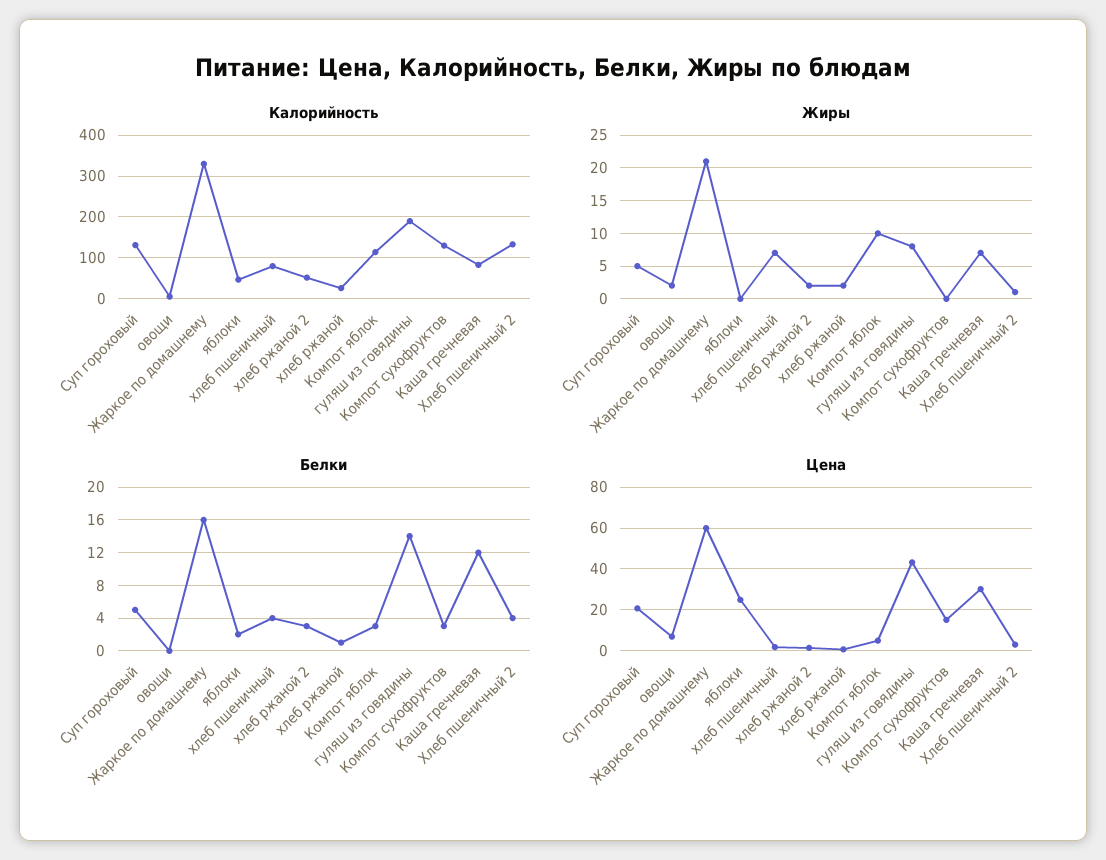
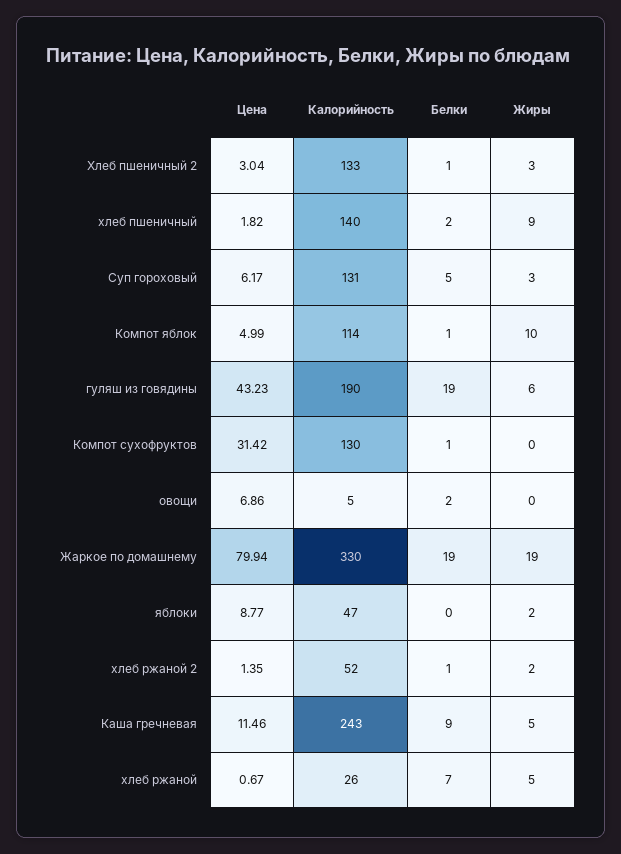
  {
    "Калорийность": {
      "Суп гороховый": 131,
      "овощи": 5,
      "Жаркое по домашнему": 330,
      "яблоки": 47,
-     "хлеб пшеничный": 80,
+     "хлеб пшеничный": 140,
      "хлеб ржаной 2": 52,
      "хлеб ржаной": 26,
      "Компот яблок": 114,
      "гуляш из говядины": 190,
      "Компот сухофруктов": 130,
-     "Каша гречневая": 80,
+     "Каша гречневая": 243,
      "Хлеб пшеничный 2": 133
    },
    "Жиры": {
-     "Суп гороховый": 5,
+     "Суп гороховый": 3,
-     "овощи": 2,
+     "овощи": 0,
-     "Жаркое по домашнему": 21,
+     "Жаркое по домашнему": 19,
-     "яблоки": 0,
+     "яблоки": 2,
-     "хлеб пшеничный": 7,
+     "хлеб пшеничный": 9,
      "хлеб ржаной 2": 2,
-     "хлеб ржаной": 2,
+     "хлеб ржаной": 5,
      "Компот яблок": 10,
-     "гуляш из говядины": 8,
+     "гуляш из говядины": 6,
      "Компот сухофруктов": 0,
-     "Каша гречневая": 7,
+     "Каша гречневая": 5,
-     "Хлеб пшеничный 2": 1
+     "Хлеб пшеничный 2": 3
    },
    "Белки": {
      "Суп гороховый": 5,
-     "овощи": 0,
+     "овощи": 2,
-     "Жаркое по домашнему": 16,
+     "Жаркое по домашнему": 19,
-     "яблоки": 2,
+     "яблоки": 0,
-     "хлеб пшеничный": 4,
+     "хлеб пшеничный": 2,
-     "хлеб ржаной 2": 3,
+     "хлеб ржаной 2": 1,
-     "хлеб ржаной": 1,
+     "хлеб ржаной": 7,
-     "Компот яблок": 3,
+     "Компот яблок": 1,
-     "гуляш из говядины": 14,
+     "гуляш из говядины": 19,
-     "Компот сухофруктов": 3,
+     "Компот сухофруктов": 1,
-     "Каша гречневая": 12,
+     "Каша гречневая": 9,
-     "Хлеб пшеничный 2": 4
+     "Хлеб пшеничный 2": 1
    },
    "Цена": {
-     "Суп гороховый": 20,
+     "Суп гороховый": 6.17,
      "овощи": 6.86,
-     "Жаркое по домашнему": 60,
+     "Жаркое по домашнему": 79.94,
-     "яблоки": 25,
+     "яблоки": 8.77,
      "хлеб пшеничный": 1.82,
      "хлеб ржаной 2": 1.35,
      "хлеб ржаной": 0.67,
      "Компот яблок": 4.99,
      "гуляш из говядины": 43.23,
-     "Компот сухофруктов": 15,
+     "Компот сухофруктов": 31.42,
-     "Каша гречневая": 30,
+     "Каша гречневая": 11.46,
      "Хлеб пшеничный 2": 3.04
    }
  }

